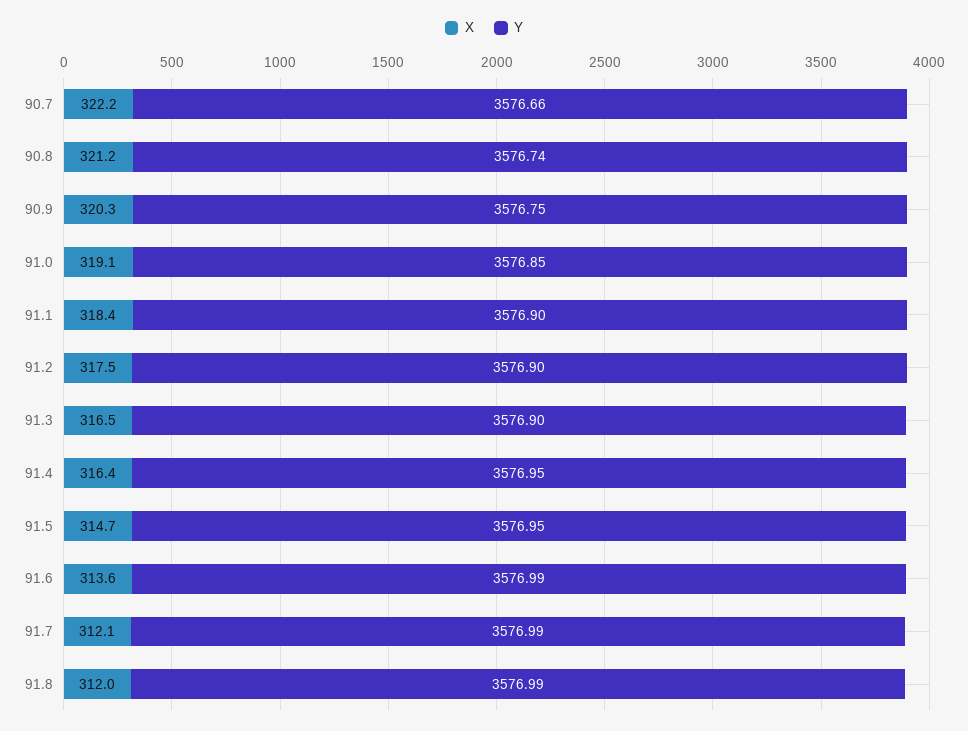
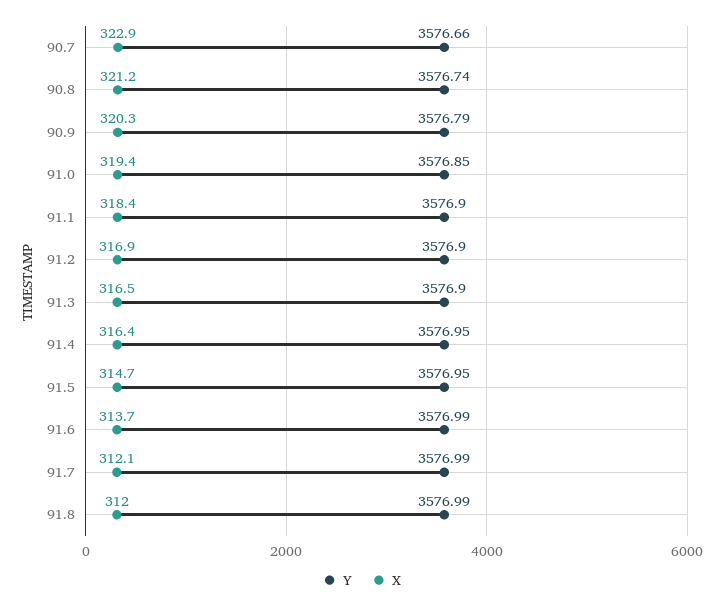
  {
    "X": {
-     "90.7": 322.2,
+     "90.7": 322.9,
      "90.8": 321.2,
      "90.9": 320.3,
-     "91.0": 319.1,
+     "91.0": 319.4,
      "91.1": 318.4,
-     "91.2": 317.5,
+     "91.2": 316.9,
      "91.3": 316.5,
      "91.4": 316.4,
      "91.5": 314.7,
-     "91.6": 313.6,
+     "91.6": 313.7,
      "91.7": 312.1,
      "91.8": 312
    },
    "Y": {
      "90.7": 3576.66,
      "90.8": 3576.74,
-     "90.9": 3576.75,
+     "90.9": 3576.79,
      "91.0": 3576.85,
      "91.1": 3576.9,
      "91.2": 3576.9,
      "91.3": 3576.9,
      "91.4": 3576.95,
      "91.5": 3576.95,
      "91.6": 3576.99,
      "91.7": 3576.99,
      "91.8": 3576.99
    }
  }

